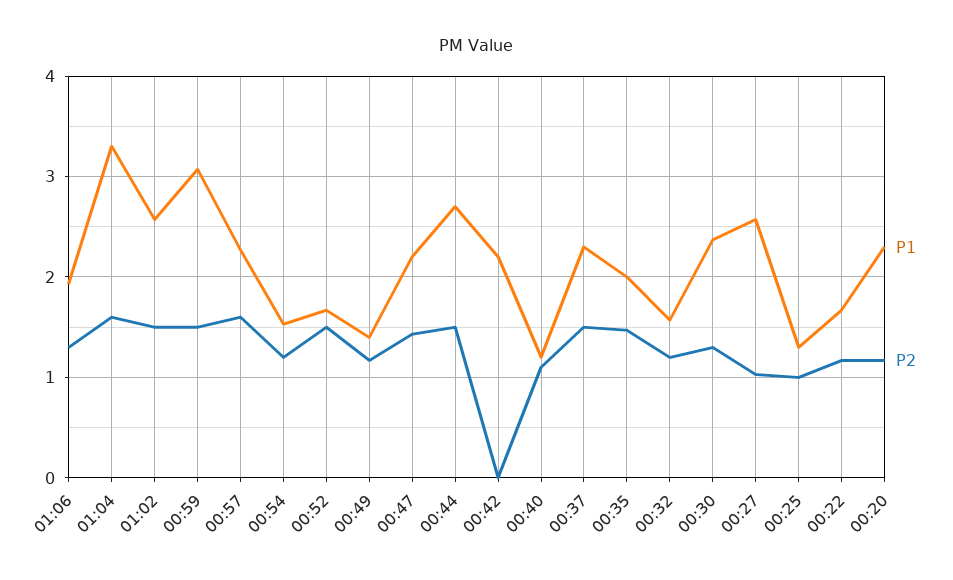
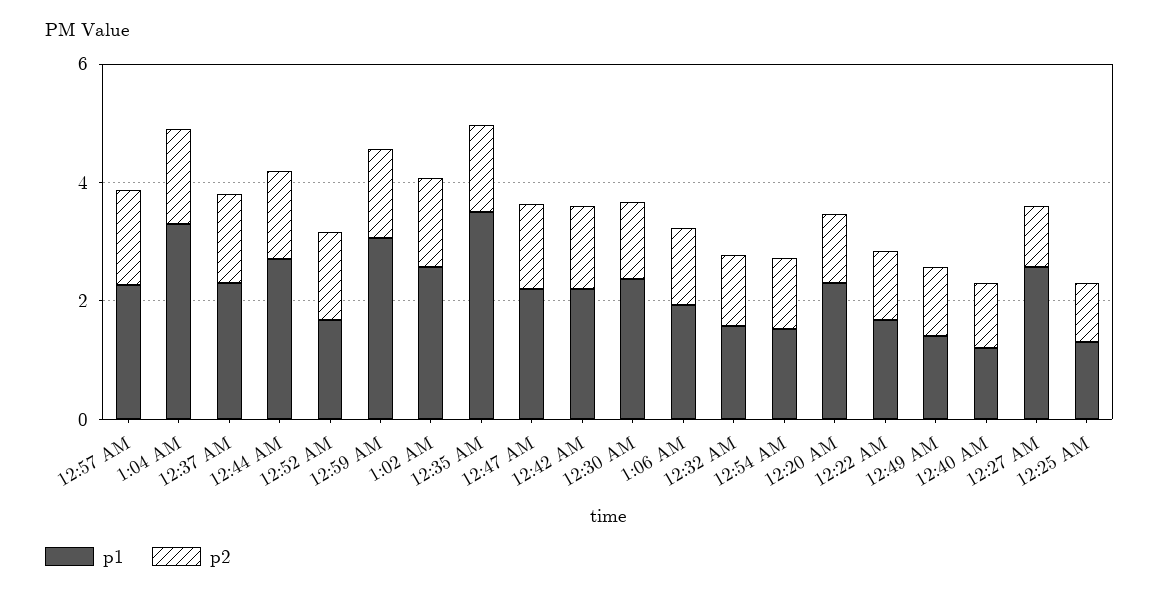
  {
    "P1": {
      "01:06": 1.9,
      "01:04": 3.3,
      "01:02": 2.6,
      "00:59": 3.1,
      "00:57": 2.3,
      "00:54": 1.5,
      "00:52": 1.7,
      "00:49": 1.4,
      "00:47": 2.2,
      "00:44": 2.7,
      "00:42": 2.2,
      "00:40": 1.2,
      "00:37": 2.3,
-     "00:35": 2,
+     "00:35": 3.5,
      "00:32": 1.6,
      "00:30": 2.4,
      "00:27": 2.6,
      "00:25": 1.3,
      "00:22": 1.7,
      "00:20": 2.3
    },
    "P2": {
      "01:06": 1.3,
      "01:04": 1.6,
      "01:02": 1.5,
      "00:59": 1.5,
      "00:57": 1.6,
      "00:54": 1.2,
      "00:52": 1.5,
      "00:49": 1.2,
      "00:47": 1.4,
      "00:44": 1.5,
-     "00:42": 0,
+     "00:42": 1.5,
      "00:40": 1.1,
      "00:37": 1.5,
      "00:35": 1.5,
      "00:32": 1.2,
      "00:30": 1.3,
      "00:27": 1,
      "00:25": 1,
      "00:22": 1.2,
      "00:20": 1.2
    }
  }

